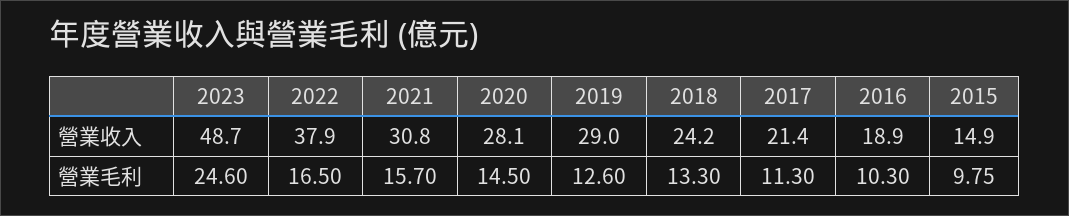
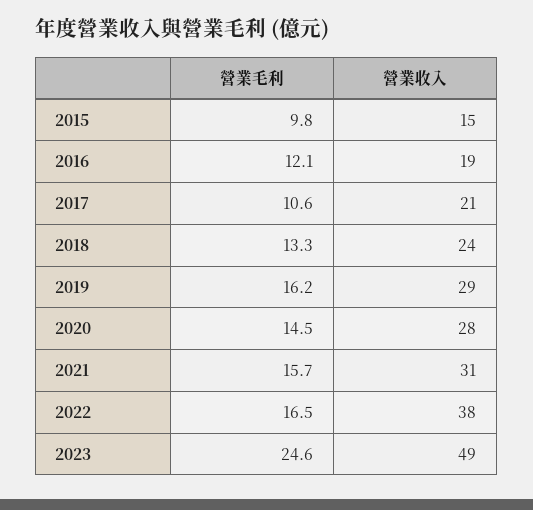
  {
    "2023": {
      "營業收入": 48.7,
      "營業毛利": 24.6
    },
    "2022": {
      "營業收入": 37.9,
      "營業毛利": 16.5
    },
    "2021": {
      "營業收入": 30.8,
      "營業毛利": 15.7
    },
    "2020": {
      "營業收入": 28.1,
      "營業毛利": 14.5
    },
    "2019": {
      "營業收入": 29,
-     "營業毛利": 12.6
+     "營業毛利": 16.2
    },
    "2018": {
      "營業收入": 24.2,
      "營業毛利": 13.3
    },
    "2017": {
      "營業收入": 21.4,
-     "營業毛利": 11.3
+     "營業毛利": 10.6
    },
    "2016": {
      "營業收入": 18.9,
-     "營業毛利": 10.3
+     "營業毛利": 12.1
    },
    "2015": {
      "營業收入": 14.9,
      "營業毛利": 9.75
    }
  }

